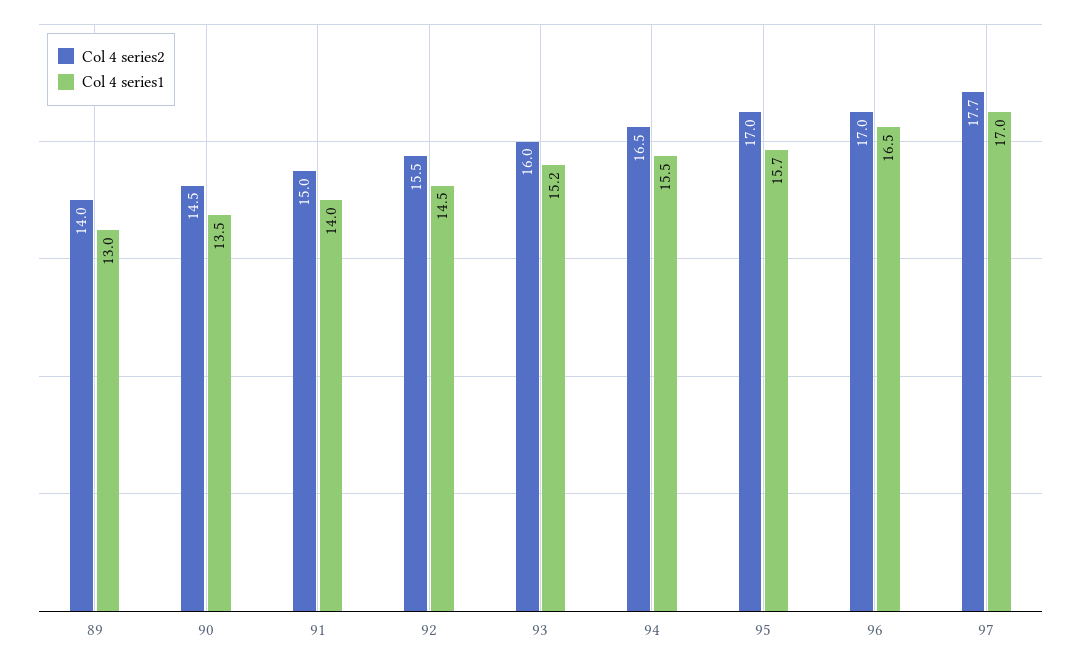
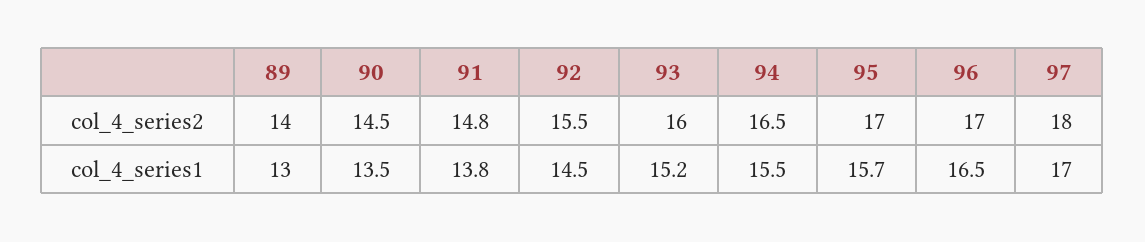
  {
    "Col 4 series2": {
      "89": 14,
      "90": 14.5,
-     "91": 15,
+     "91": 14.8,
      "92": 15.5,
      "93": 16,
      "94": 16.5,
      "95": 17,
      "96": 17,
-     "97": 17.7
+     "97": 18
    },
    "Col 4 series1": {
      "89": 13,
      "90": 13.5,
-     "91": 14,
+     "91": 13.8,
      "92": 14.5,
      "93": 15.2,
      "94": 15.5,
      "95": 15.7,
      "96": 16.5,
      "97": 17
    }
  }

